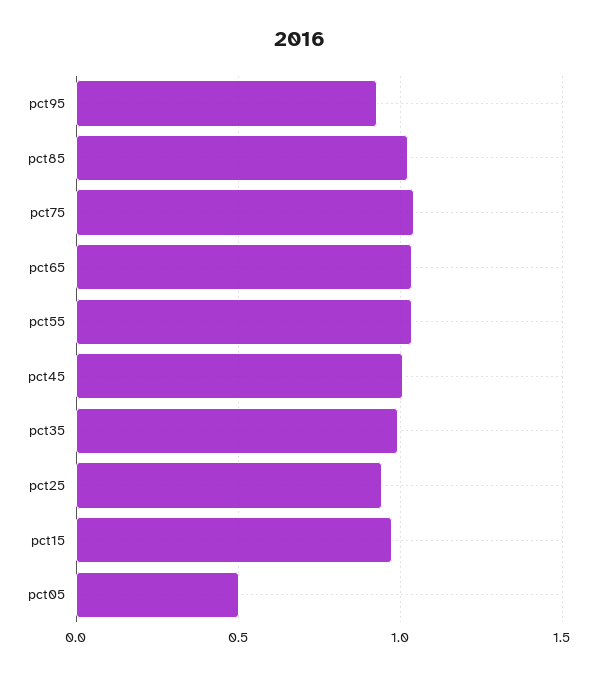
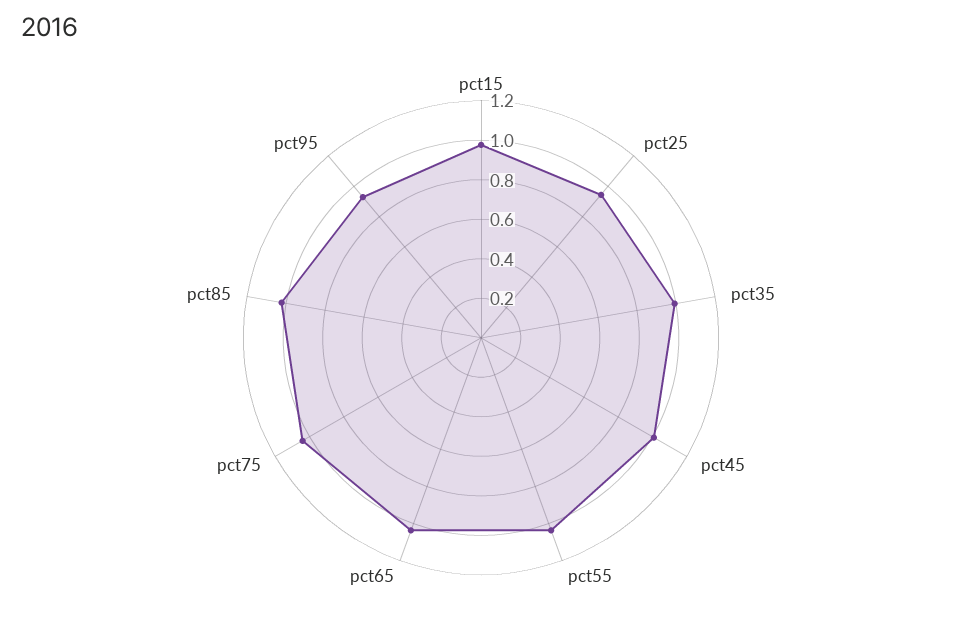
  {
    "pct95": 0.95,
    "pct85": 1,
    "pct75": 1.05,
    "pct65": 1.05,
    "pct55": 1.05,
    "pct45": 1,
    "pct35": 1,
    "pct25": 0.95,
-   "pct15": 1,
+   "pct15": 1
-   "pct05": 0.5
  }

